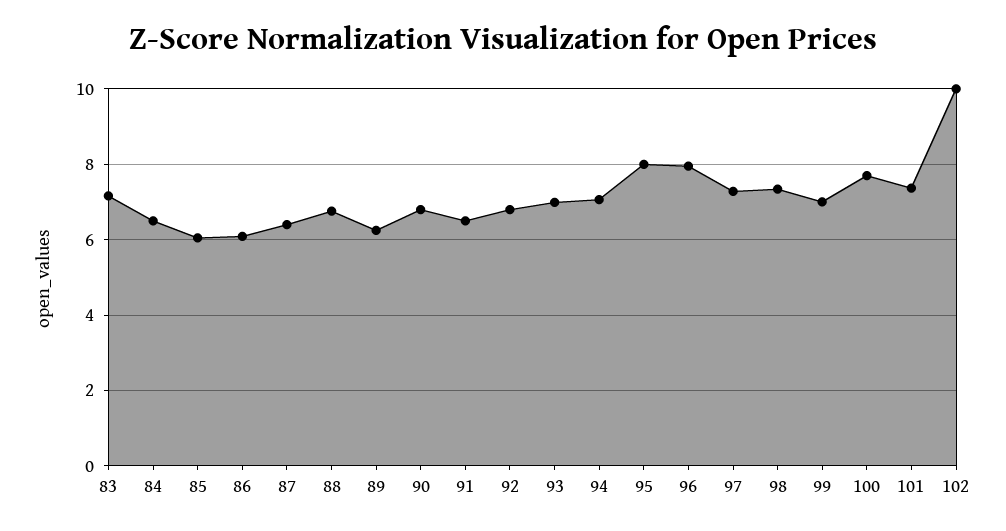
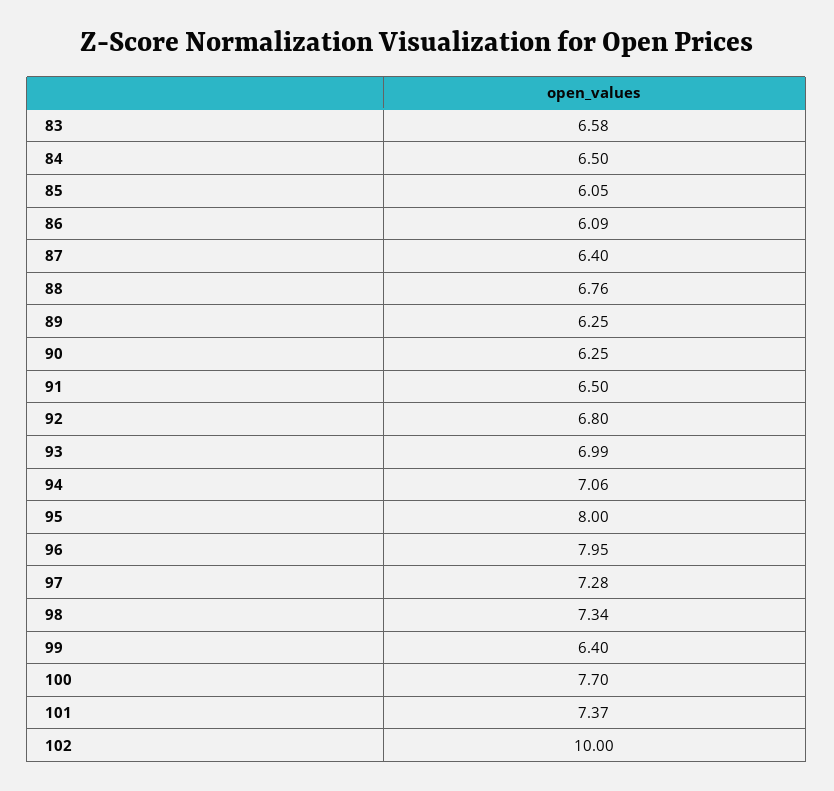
  {
-   "83": 7.2,
+   "83": 6.58,
    "84": 6.5,
    "85": 6.05,
    "86": 6.09,
    "87": 6.4,
    "88": 6.76,
    "89": 6.25,
-   "90": 6.8,
+   "90": 6.25,
    "91": 6.5,
    "92": 6.8,
    "93": 6.99,
    "94": 7.06,
    "95": 8,
    "96": 7.95,
    "97": 7.28,
    "98": 7.34,
-   "99": 7,
+   "99": 6.4,
    "100": 7.7,
    "101": 7.37,
    "102": 10
  }

